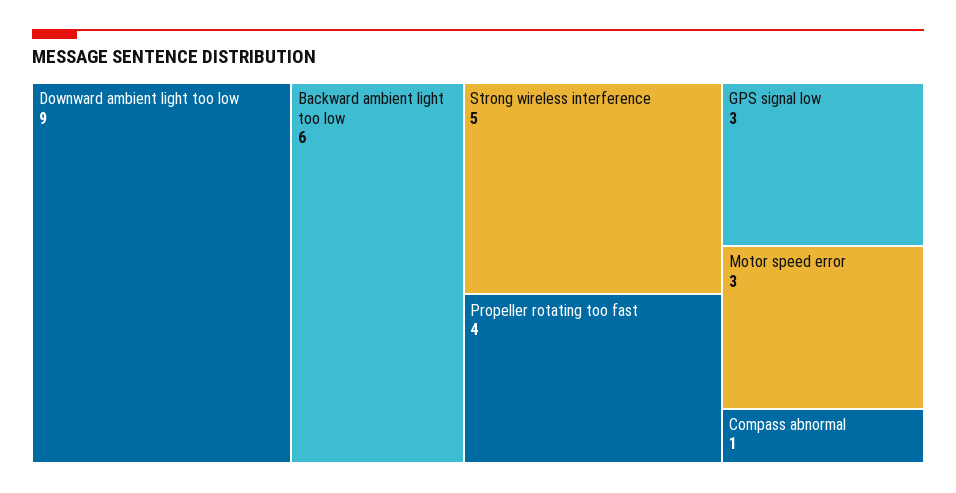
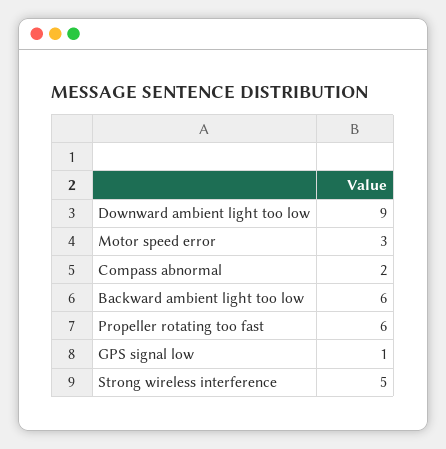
  {
    "Downward ambient light too low": 9,
    "Backward ambient light too low": 6,
    "Strong wireless interference": 5,
-   "Propeller rotating too fast": 4,
+   "Propeller rotating too fast": 6,
-   "GPS signal low": 3,
+   "GPS signal low": 1,
    "Motor speed error": 3,
-   "Compass abnormal": 1
+   "Compass abnormal": 2
  }

